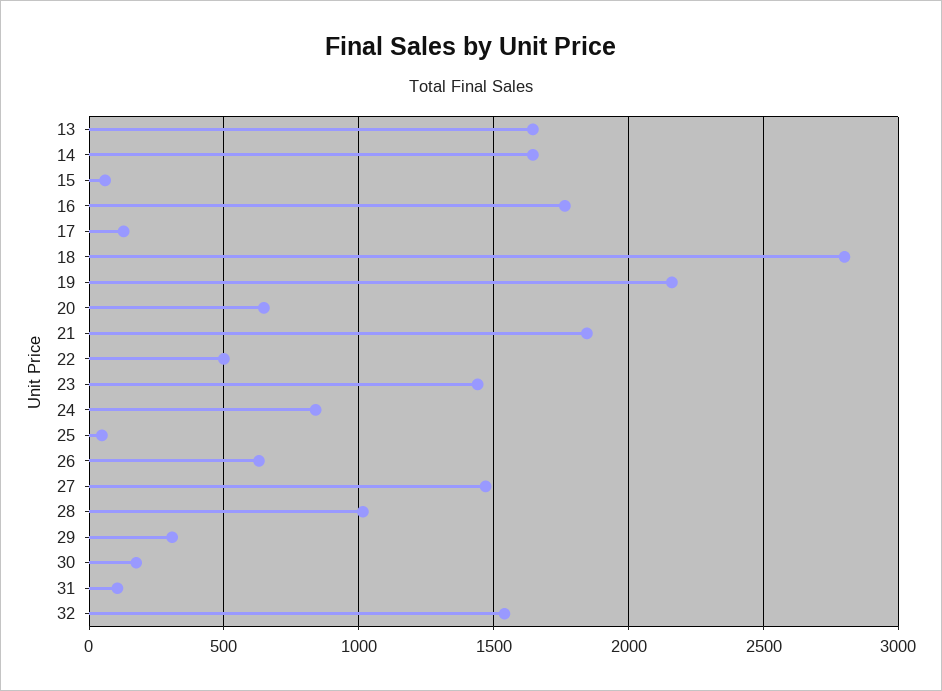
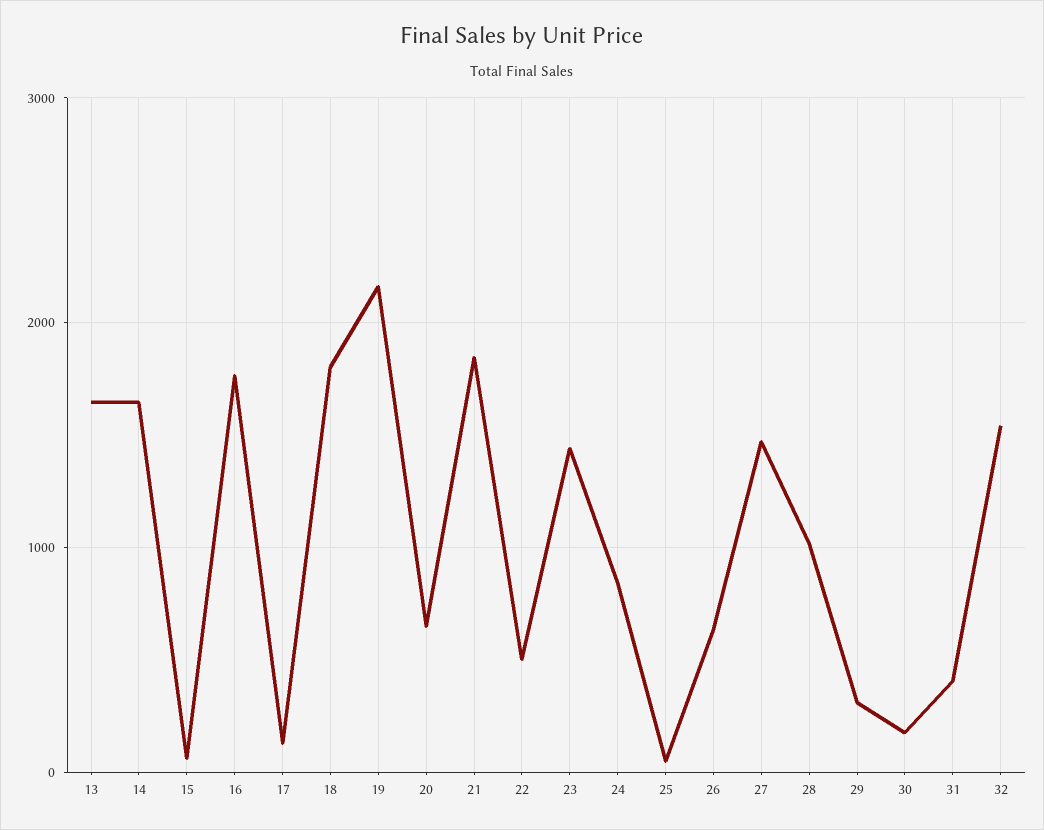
  {
    "13": 1650,
    "14": 1650,
    "15": 50,
    "16": 1750,
    "17": 150,
-   "18": 2800,
+   "18": 1800,
    "19": 2150,
    "20": 650,
    "21": 1850,
    "22": 500,
    "23": 1450,
    "24": 850,
    "25": 50,
    "26": 650,
    "27": 1450,
    "28": 1000,
    "29": 300,
    "30": 200,
-   "31": 100,
+   "31": 400,
    "32": 1550
  }

